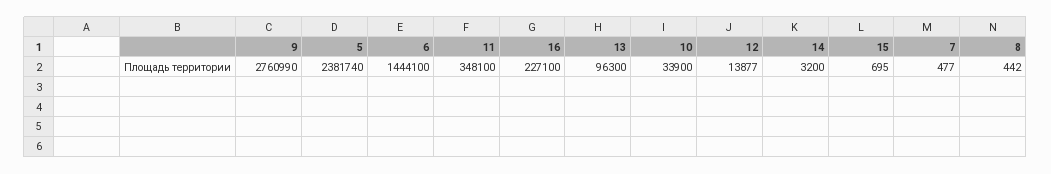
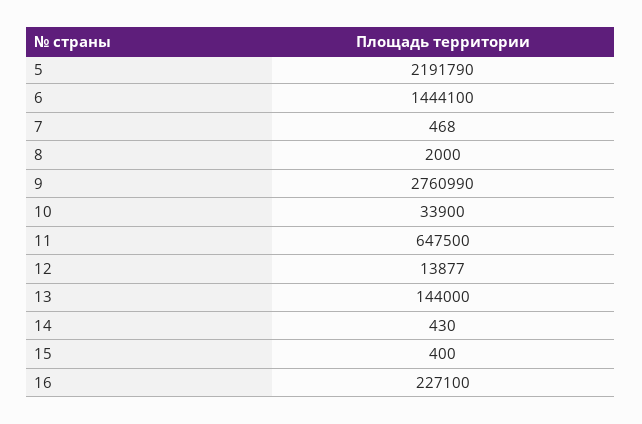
  {
    "9": 2760990,
-   "5": 2381740,
+   "5": 2191790,
    "6": 1444100,
-   "11": 348100,
+   "11": 647500,
    "16": 227100,
-   "13": 96300,
+   "13": 144000,
    "10": 33900,
    "12": 13877,
-   "14": 3200,
+   "14": 430,
-   "15": 695,
+   "15": 400,
-   "7": 477,
+   "7": 468,
-   "8": 442
+   "8": 2000
  }

